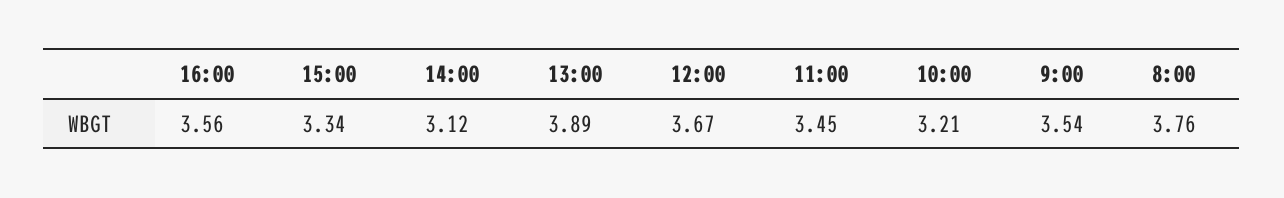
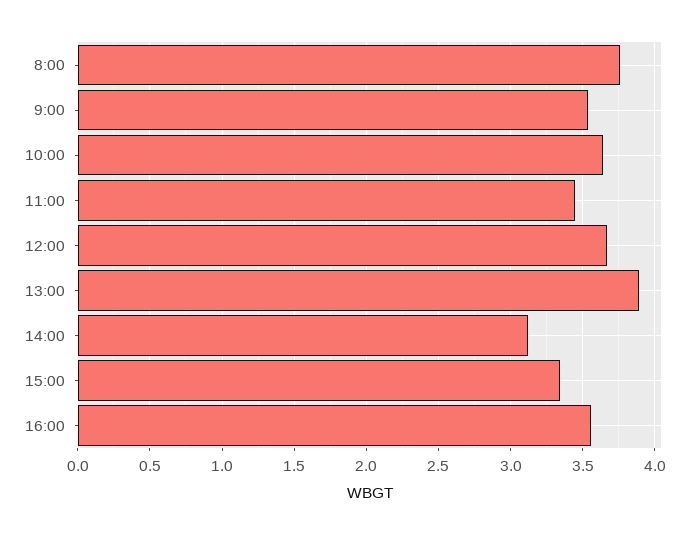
  {
    "16:00": 3.56,
    "15:00": 3.34,
    "14:00": 3.12,
    "13:00": 3.89,
    "12:00": 3.67,
    "11:00": 3.45,
-   "10:00": 3.21,
+   "10:00": 3.65,
    "9:00": 3.54,
    "8:00": 3.76
  }

